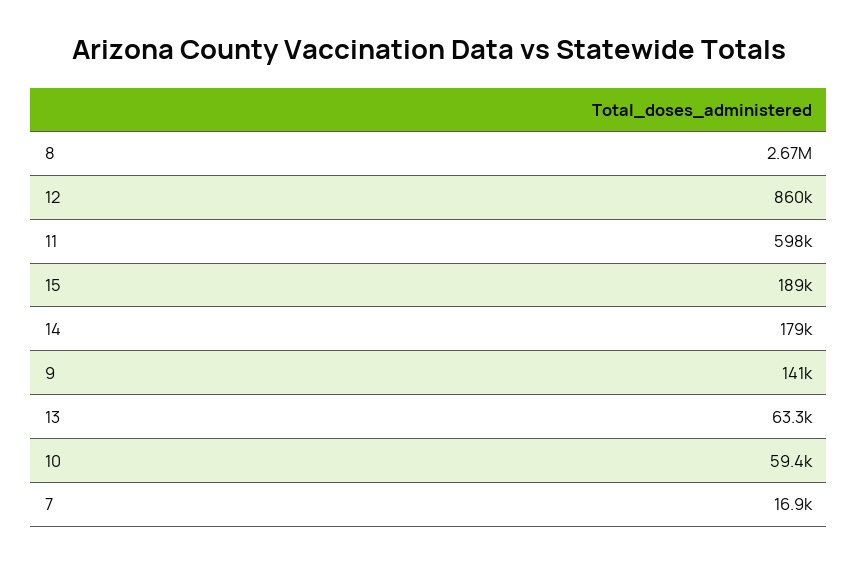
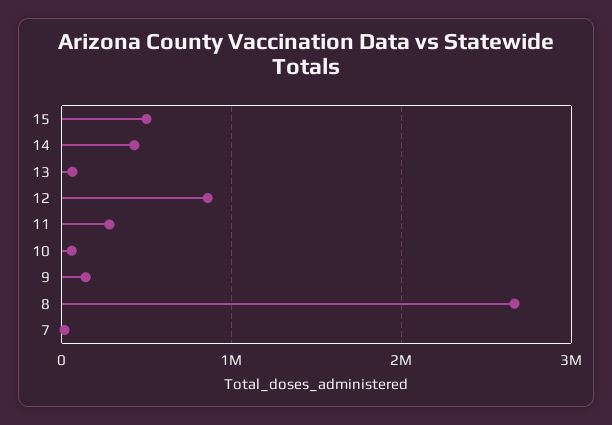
  {
    "8": 2670000,
    "12": 860000,
-   "11": 598000,
+   "11": 300000,
-   "15": 189000,
+   "15": 500000,
-   "14": 179000,
+   "14": 400000,
    "9": 141000,
    "13": 63300,
    "10": 59400,
    "7": 16900
  }

